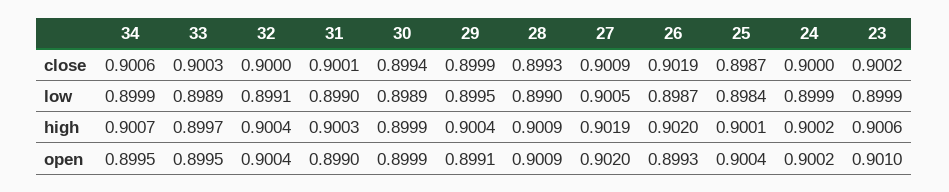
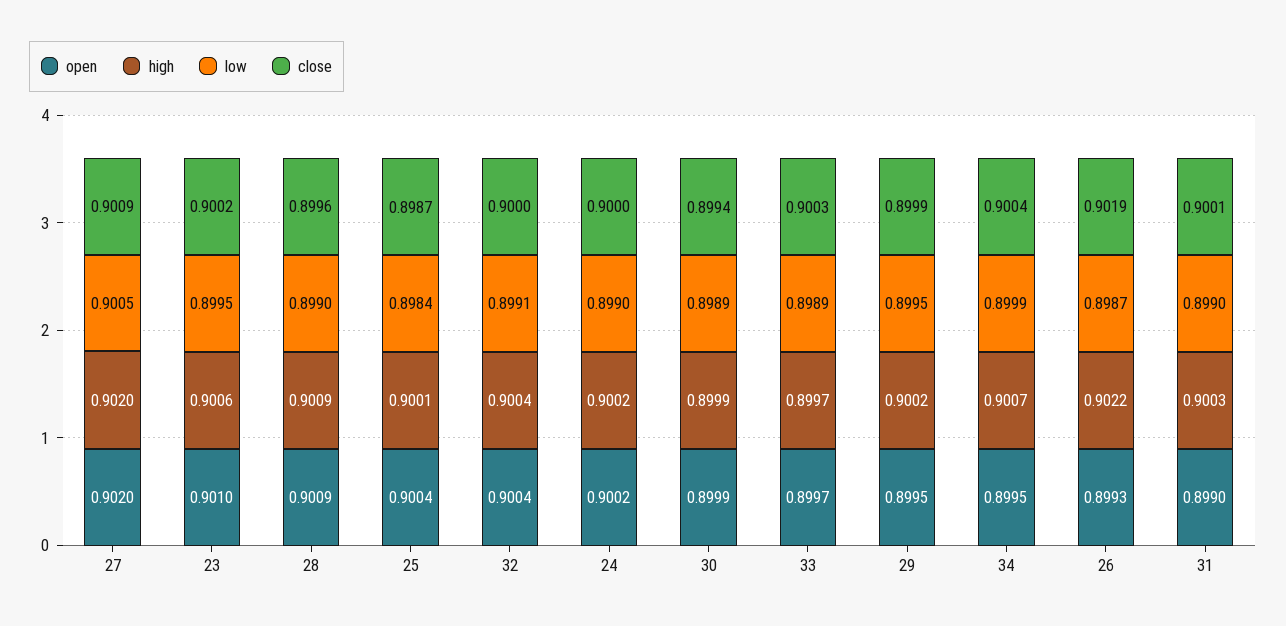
  {
    "close": {
-     "34": 0.9006,
+     "34": 0.9004,
      "33": 0.9003,
      "32": 0.9,
      "31": 0.9001,
      "30": 0.8994,
      "29": 0.8999,
-     "28": 0.8993,
+     "28": 0.8996,
      "27": 0.9009,
      "26": 0.9019,
      "25": 0.8987,
      "24": 0.9,
      "23": 0.9002
    },
    "low": {
      "34": 0.8999,
      "33": 0.8989,
      "32": 0.8991,
      "31": 0.899,
      "30": 0.8989,
      "29": 0.8995,
      "28": 0.899,
      "27": 0.9005,
      "26": 0.8987,
      "25": 0.8984,
-     "24": 0.8999,
+     "24": 0.899,
-     "23": 0.8999
+     "23": 0.8995
    },
    "high": {
      "34": 0.9007,
      "33": 0.8997,
      "32": 0.9004,
      "31": 0.9003,
      "30": 0.8999,
-     "29": 0.9004,
+     "29": 0.9002,
      "28": 0.9009,
-     "27": 0.9019,
+     "27": 0.902,
-     "26": 0.902,
+     "26": 0.9022,
      "25": 0.9001,
      "24": 0.9002,
      "23": 0.9006
    },
    "open": {
      "34": 0.8995,
-     "33": 0.8995,
+     "33": 0.8997,
      "32": 0.9004,
      "31": 0.899,
      "30": 0.8999,
-     "29": 0.8991,
+     "29": 0.8995,
      "28": 0.9009,
      "27": 0.902,
      "26": 0.8993,
      "25": 0.9004,
      "24": 0.9002,
      "23": 0.901
    }
  }

